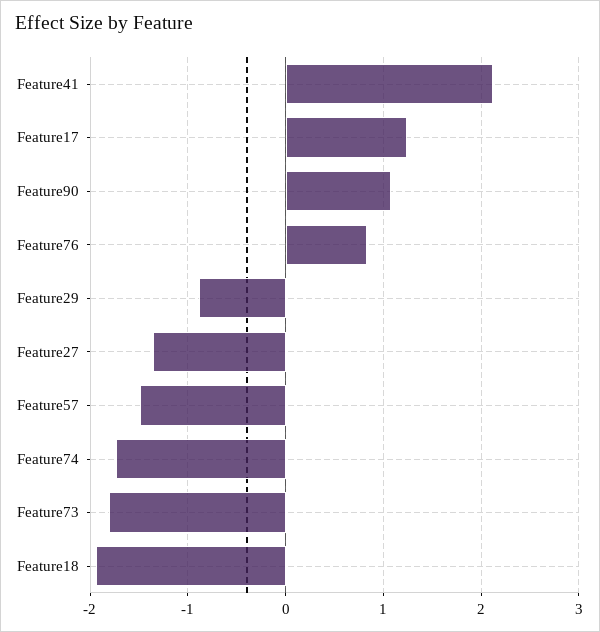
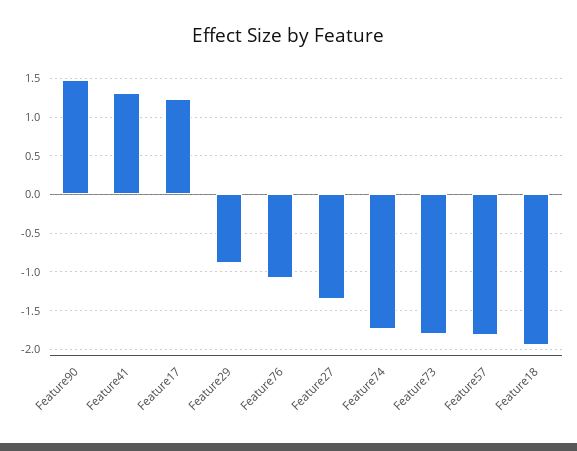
  {
-   "Feature41": 2.1,
+   "Feature41": 1.3,
    "Feature17": 1.2,
-   "Feature90": 1.1,
+   "Feature90": 1.5,
-   "Feature76": 0.8,
+   "Feature76": -1.1,
    "Feature29": -0.9,
    "Feature27": -1.4,
-   "Feature57": -1.5,
+   "Feature57": -1.8,
    "Feature74": -1.7,
    "Feature73": -1.8,
    "Feature18": -1.9
  }

